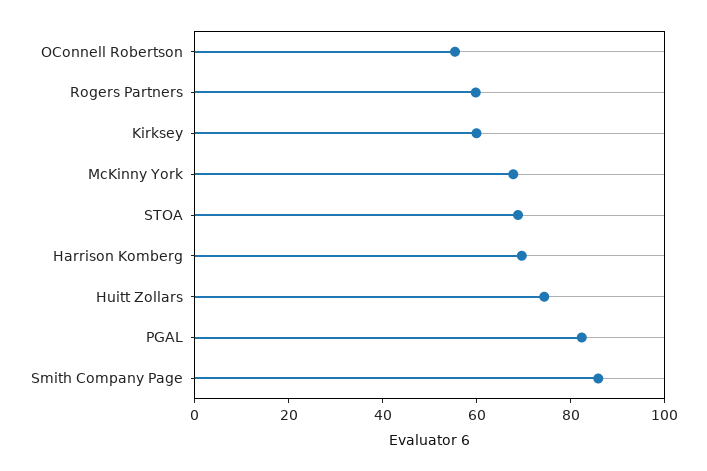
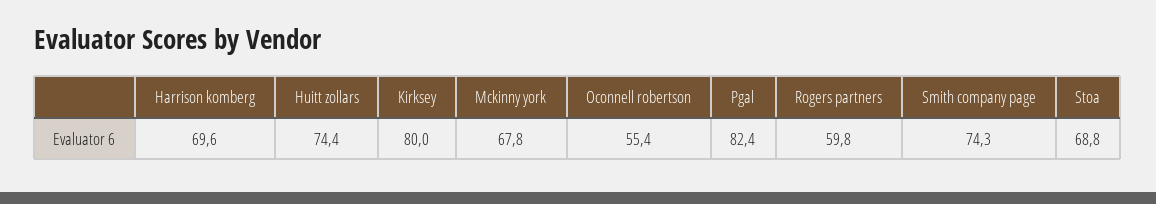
  {
    "OConnell Robertson": 55.4,
    "Rogers Partners": 59.8,
-   "Kirksey": 60,
+   "Kirksey": 80,
    "McKinny York": 67.8,
    "STOA": 68.8,
    "Harrison Komberg": 69.6,
    "Huitt Zollars": 74.4,
    "PGAL": 82.4,
-   "Smith Company Page": 85
+   "Smith Company Page": 74.3
  }

